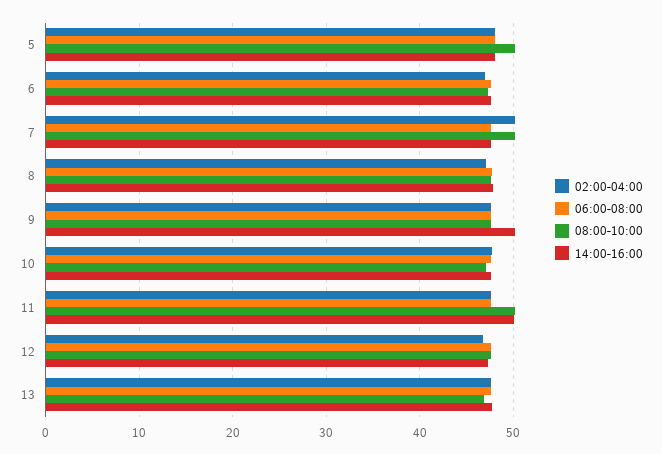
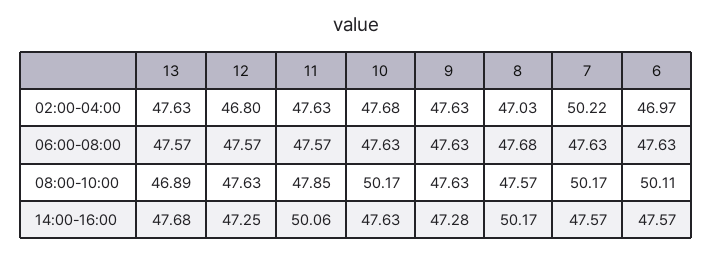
  {
    "02:00-04:00": {
-     "5": 48,
      "6": 46.97,
      "7": 50.22,
      "8": 47.03,
      "9": 47.63,
      "10": 47.68,
      "11": 47.63,
      "12": 46.8,
      "13": 47.63
    },
    "06:00-08:00": {
-     "5": 48,
      "6": 47.63,
      "7": 47.63,
      "8": 47.68,
      "9": 47.63,
      "10": 47.63,
      "11": 47.57,
      "12": 47.57,
      "13": 47.57
    },
    "08:00-10:00": {
-     "5": 50,
-     "6": 47,
+     "6": 50.11,
      "7": 50.17,
      "8": 47.57,
      "9": 47.63,
-     "10": 47,
+     "10": 50.17,
-     "11": 50,
+     "11": 47.85,
      "12": 47.63,
      "13": 46.89
    },
    "14:00-16:00": {
-     "5": 48,
      "6": 47.57,
      "7": 47.57,
-     "8": 48,
+     "8": 50.17,
-     "9": 50,
+     "9": 47.28,
      "10": 47.63,
      "11": 50.06,
      "12": 47.25,
      "13": 47.68
    }
  }

